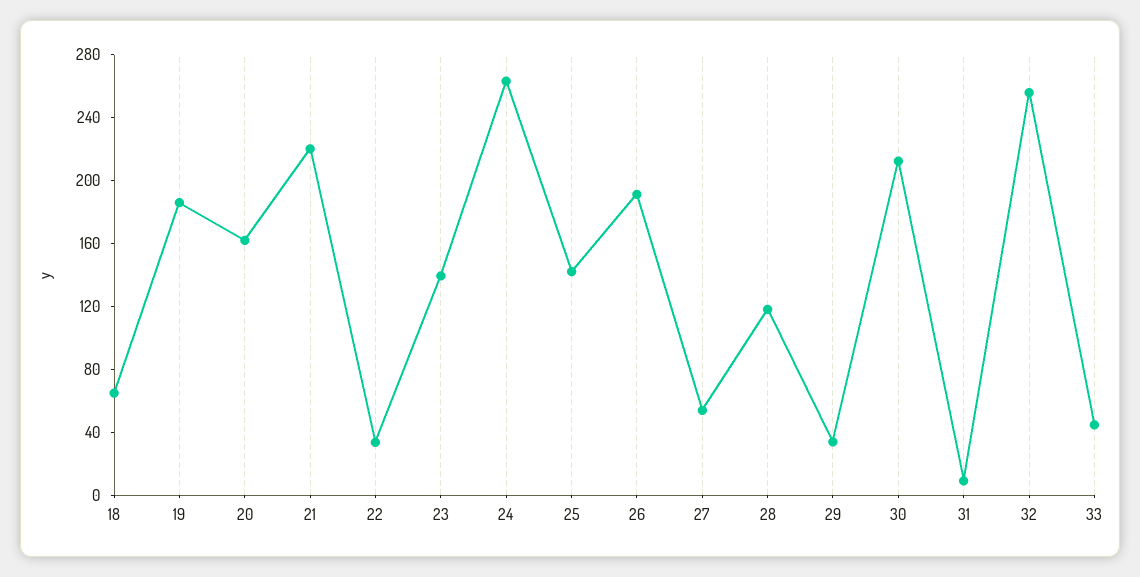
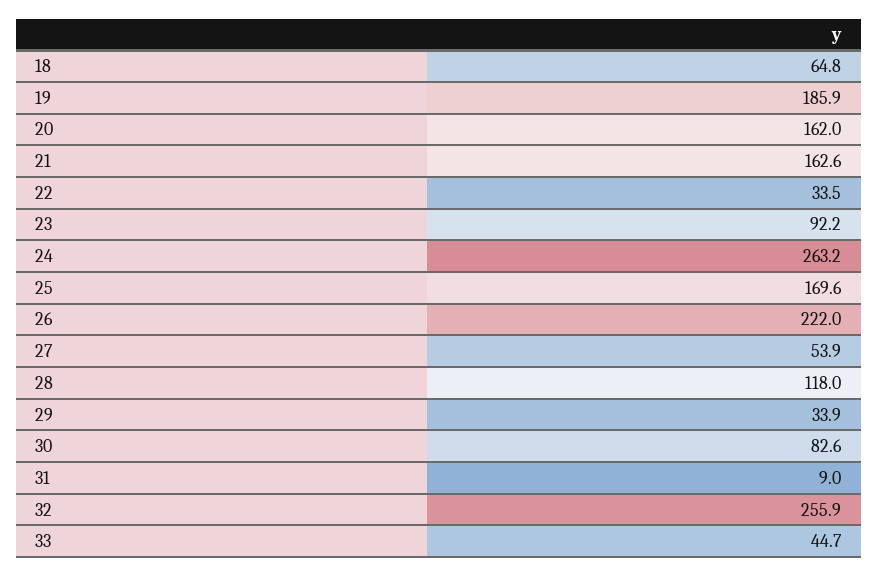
  {
    "18": 64.8,
    "19": 185.9,
    "20": 162,
-   "21": 220,
+   "21": 162.6,
    "22": 33.5,
-   "23": 140,
+   "23": 92.2,
    "24": 263.2,
-   "25": 140,
+   "25": 169.6,
-   "26": 190,
+   "26": 222,
    "27": 53.9,
    "28": 118,
    "29": 33.9,
-   "30": 210,
+   "30": 82.6,
    "31": 9,
    "32": 255.9,
    "33": 44.7
  }

